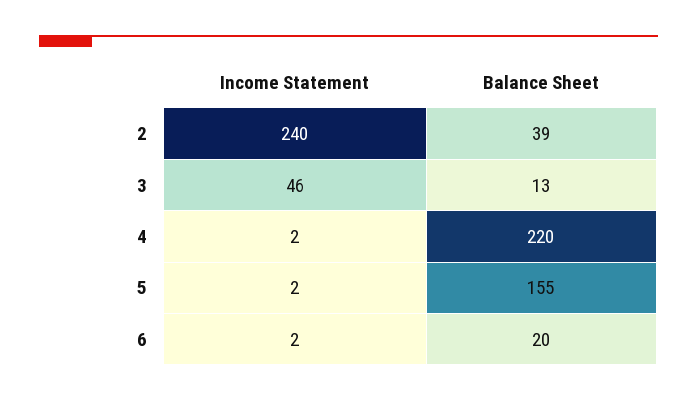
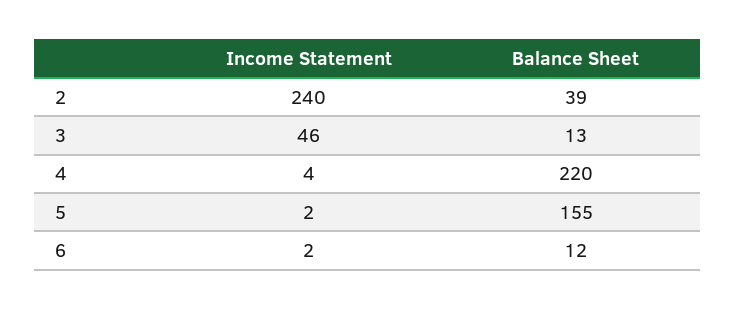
  {
    "Income Statement": {
      "2": 240,
      "3": 46,
-     "4": 2,
+     "4": 4,
      "5": 2,
      "6": 2
    },
    "Balance Sheet": {
      "2": 39,
      "3": 13,
      "4": 220,
      "5": 155,
-     "6": 20
+     "6": 12
    }
  }

